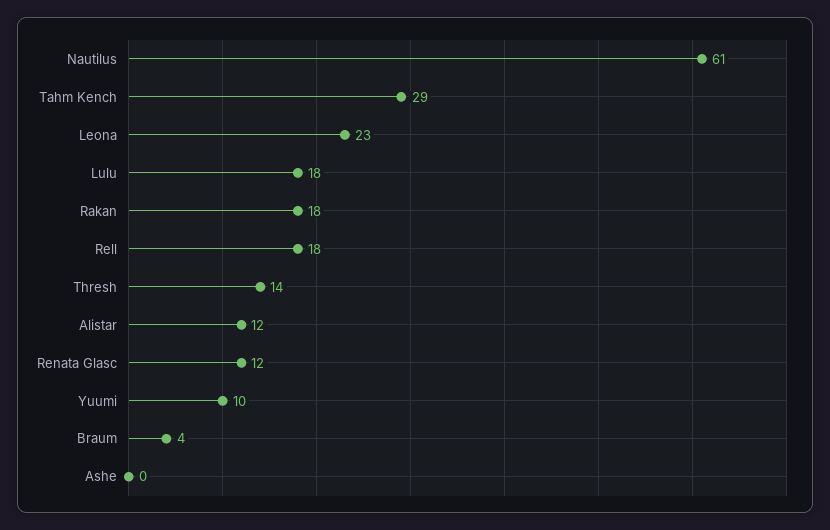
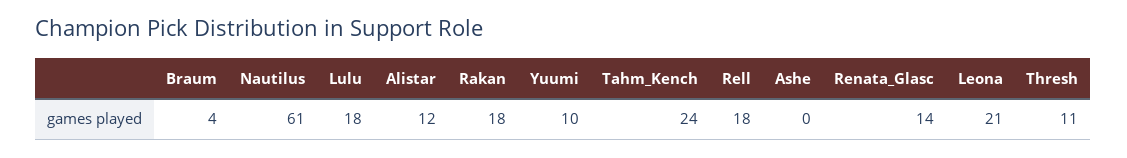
  {
    "Nautilus": 61,
-   "Tahm Kench": 29,
+   "Tahm Kench": 24,
-   "Leona": 23,
+   "Leona": 21,
    "Lulu": 18,
    "Rakan": 18,
    "Rell": 18,
-   "Thresh": 14,
+   "Thresh": 11,
    "Alistar": 12,
-   "Renata Glasc": 12,
+   "Renata Glasc": 14,
    "Yuumi": 10,
    "Braum": 4,
    "Ashe": 0
  }

